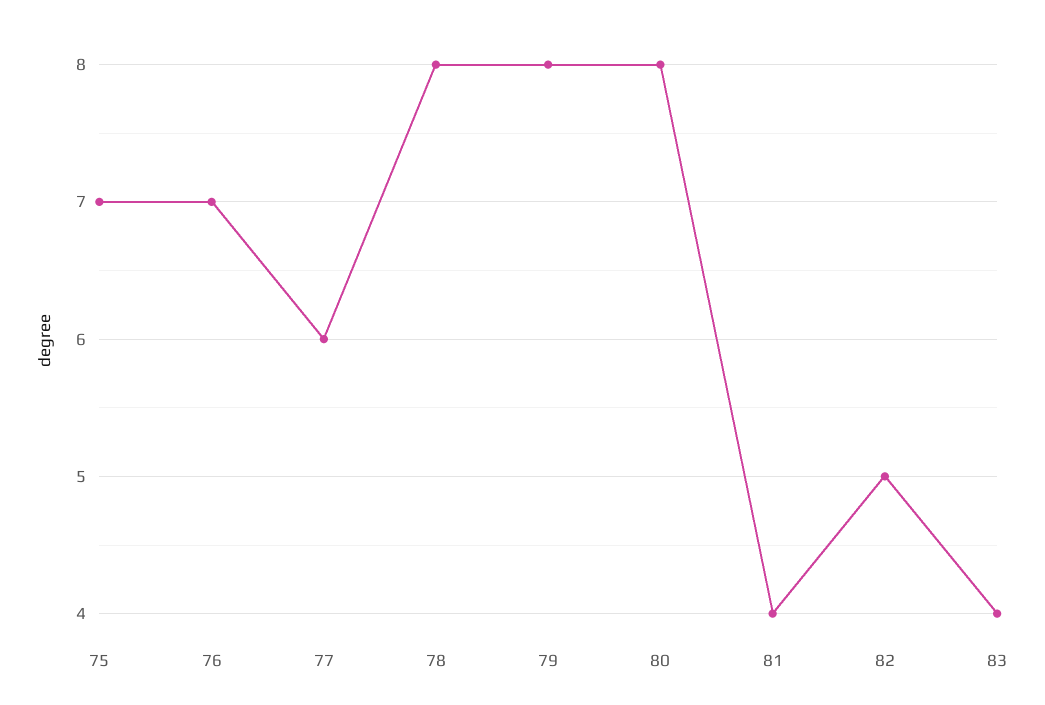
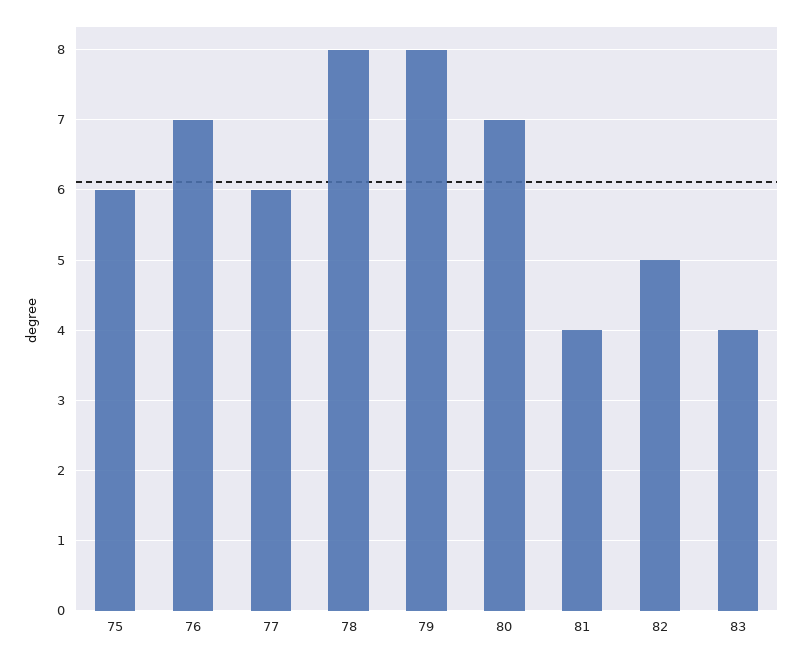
  {
-   "75": 7,
+   "75": 6,
    "76": 7,
    "77": 6,
    "78": 8,
    "79": 8,
-   "80": 8,
+   "80": 7,
    "81": 4,
    "82": 5,
    "83": 4
  }

